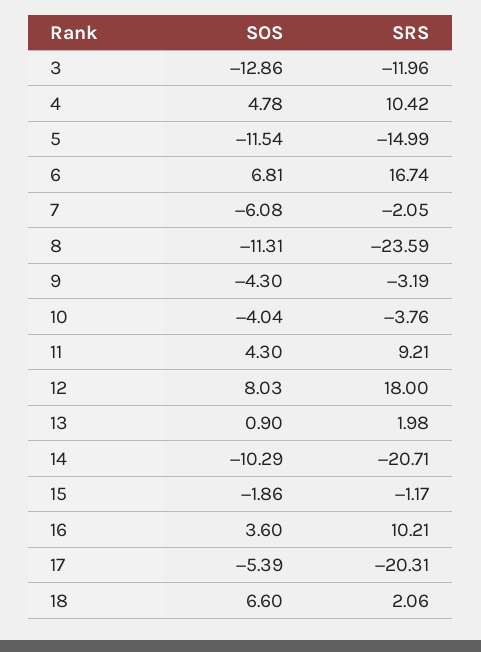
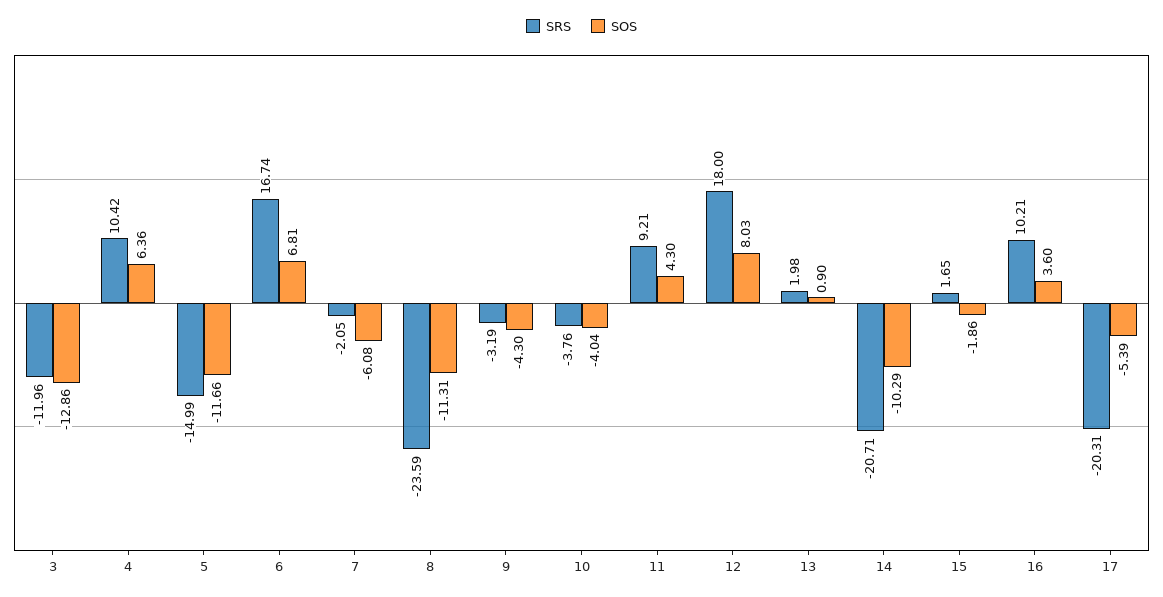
  {
    "SOS": {
      "3": -12.86,
-     "4": 4.78,
+     "4": 6.36,
-     "5": -11.54,
+     "5": -11.66,
      "6": 6.81,
      "7": -6.08,
      "8": -11.31,
      "9": -4.3,
      "10": -4.04,
      "11": 4.3,
      "12": 8.03,
      "13": 0.9,
      "14": -10.29,
      "15": -1.86,
      "16": 3.6,
-     "17": -5.39,
+     "17": -5.39
-     "18": 6.6
    },
    "SRS": {
      "3": -11.96,
      "4": 10.42,
      "5": -14.99,
      "6": 16.74,
      "7": -2.05,
      "8": -23.59,
      "9": -3.19,
      "10": -3.76,
      "11": 9.21,
      "12": 18,
      "13": 1.98,
      "14": -20.71,
-     "15": -1.17,
+     "15": 1.65,
      "16": 10.21,
-     "17": -20.31,
+     "17": -20.31
-     "18": 2.06
    }
  }

